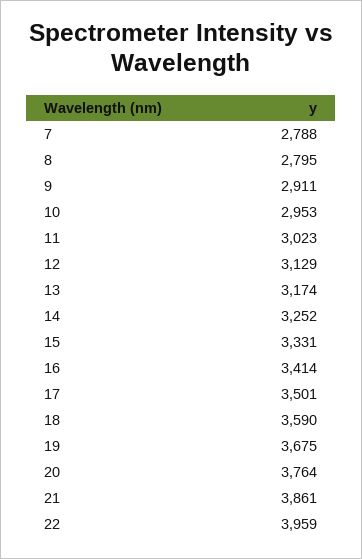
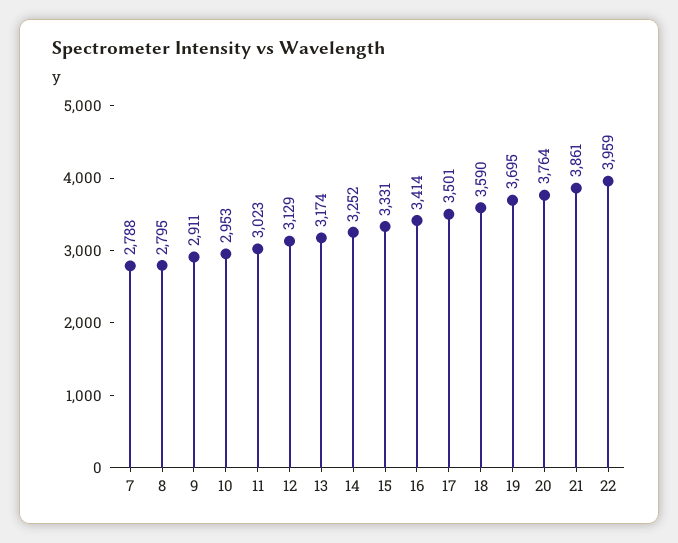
  {
    "7": 2788,
    "8": 2795,
    "9": 2911,
    "10": 2953,
    "11": 3023,
    "12": 3129,
    "13": 3174,
    "14": 3252,
    "15": 3331,
    "16": 3414,
    "17": 3501,
    "18": 3590,
-   "19": 3675,
+   "19": 3695,
    "20": 3764,
    "21": 3861,
    "22": 3959
  }

